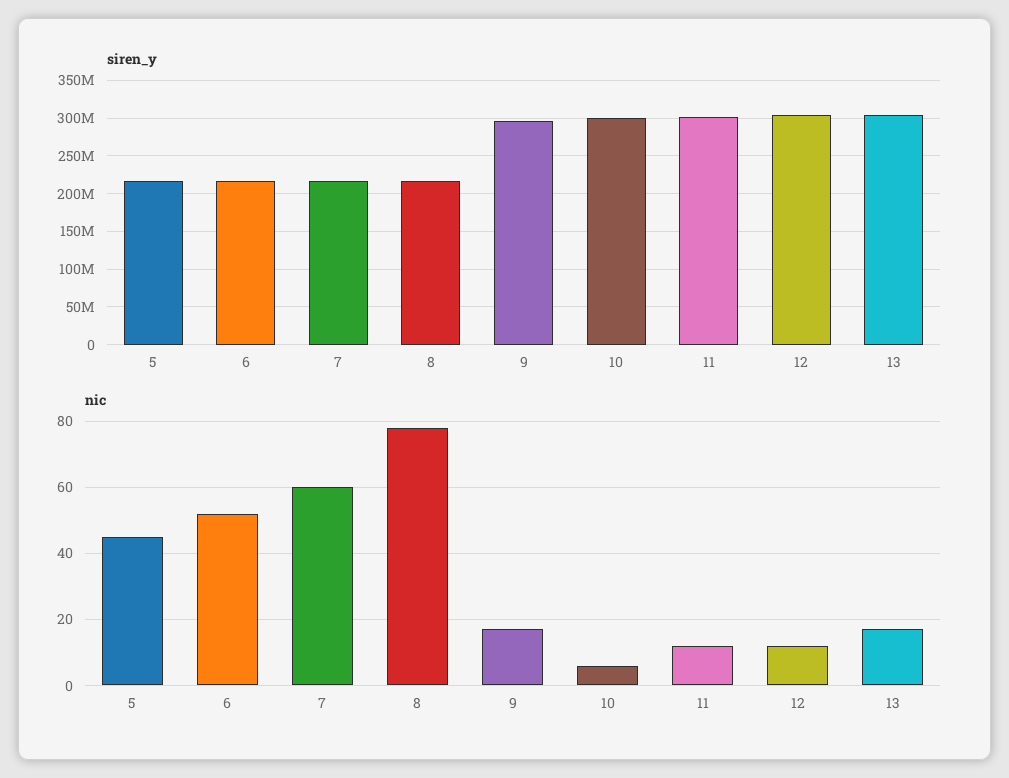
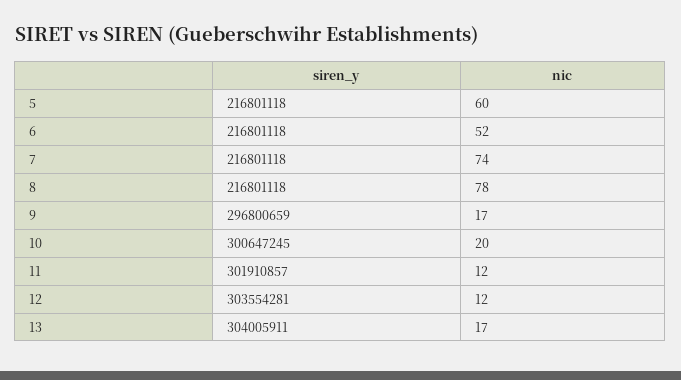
  {
    "siren_y": {
      "5": 216801118,
      "6": 216801118,
      "7": 216801118,
      "8": 216801118,
      "9": 296800659,
      "10": 300647245,
      "11": 301910857,
      "12": 303554281,
      "13": 304005911
    },
    "nic": {
-     "5": 45,
+     "5": 60,
      "6": 52,
-     "7": 60,
+     "7": 74,
      "8": 78,
      "9": 17,
-     "10": 5,
+     "10": 20,
      "11": 12,
      "12": 12,
      "13": 17
    }
  }

